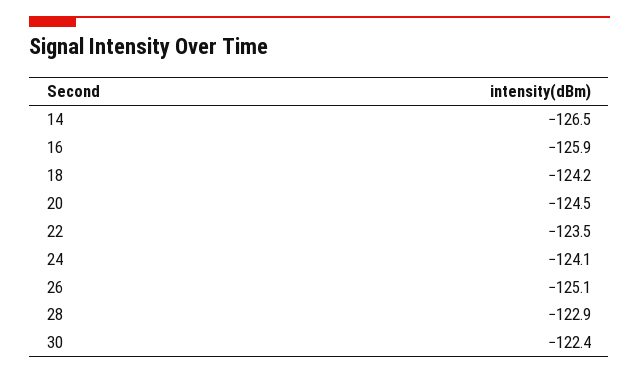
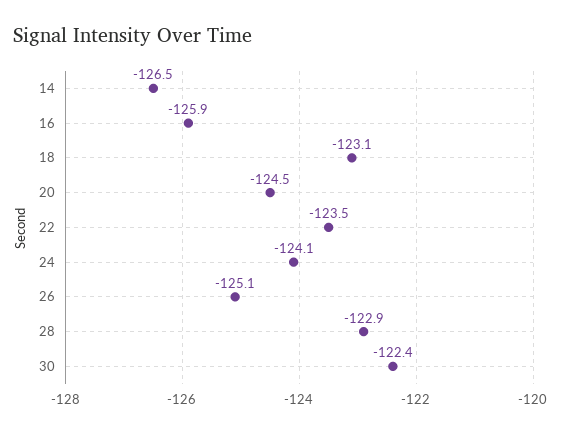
  {
    "14": -126.5,
    "16": -125.9,
-   "18": -124.2,
+   "18": -123.1,
    "20": -124.5,
    "22": -123.5,
    "24": -124.1,
    "26": -125.1,
    "28": -122.9,
    "30": -122.4
  }

